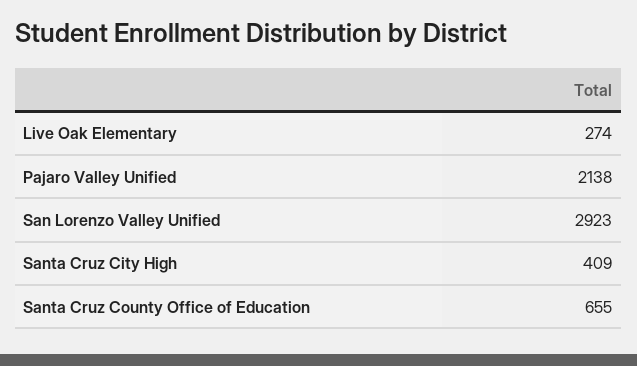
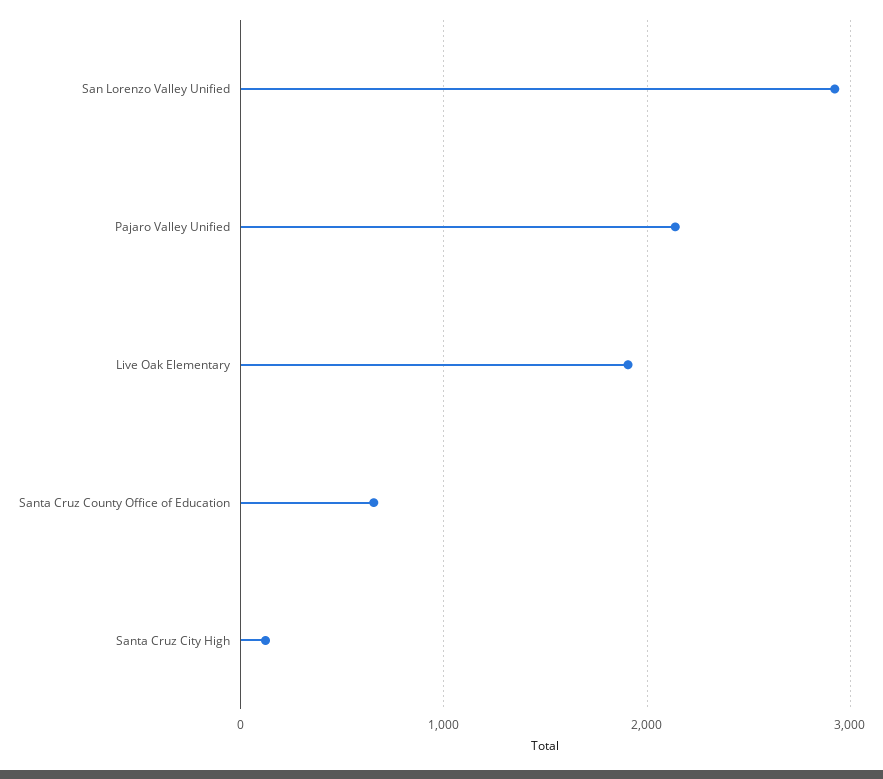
  {
-   "Live Oak Elementary": 274,
+   "Live Oak Elementary": 1900,
    "Pajaro Valley Unified": 2138,
    "San Lorenzo Valley Unified": 2923,
-   "Santa Cruz City High": 409,
+   "Santa Cruz City High": 100,
    "Santa Cruz County Office of Education": 655
  }

